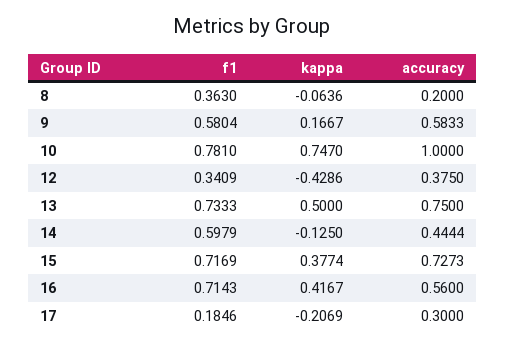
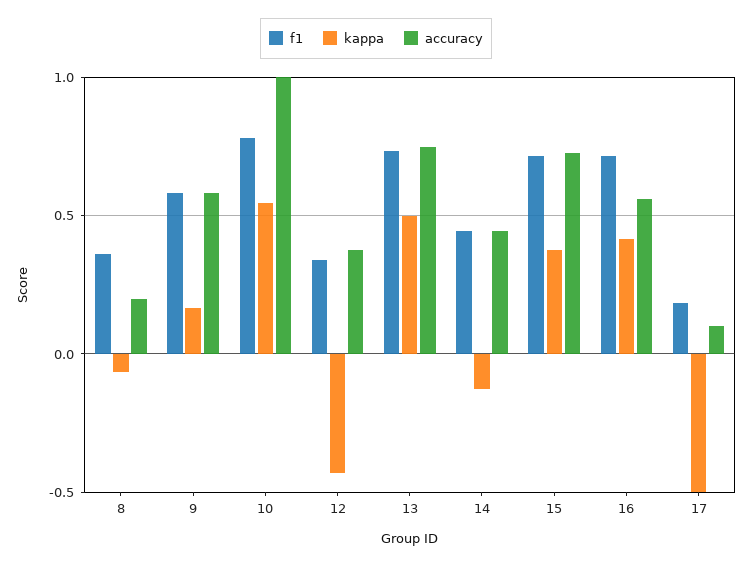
  {
    "f1": {
      "8": 0.363,
      "9": 0.5804,
      "10": 0.781,
      "12": 0.3409,
      "13": 0.7333,
-     "14": 0.5979,
+     "14": 0.45,
      "15": 0.7169,
      "16": 0.7143,
      "17": 0.1846
    },
    "kappa": {
      "8": -0.0636,
      "9": 0.1667,
-     "10": 0.747,
+     "10": 0.55,
      "12": -0.4286,
      "13": 0.5,
      "14": -0.125,
      "15": 0.3774,
      "16": 0.4167,
-     "17": -0.2069
+     "17": -0.5
    },
    "accuracy": {
      "8": 0.2,
      "9": 0.5833,
      "10": 1,
      "12": 0.375,
      "13": 0.75,
      "14": 0.4444,
      "15": 0.7273,
      "16": 0.56,
-     "17": 0.3
+     "17": 0.1
    }
  }

